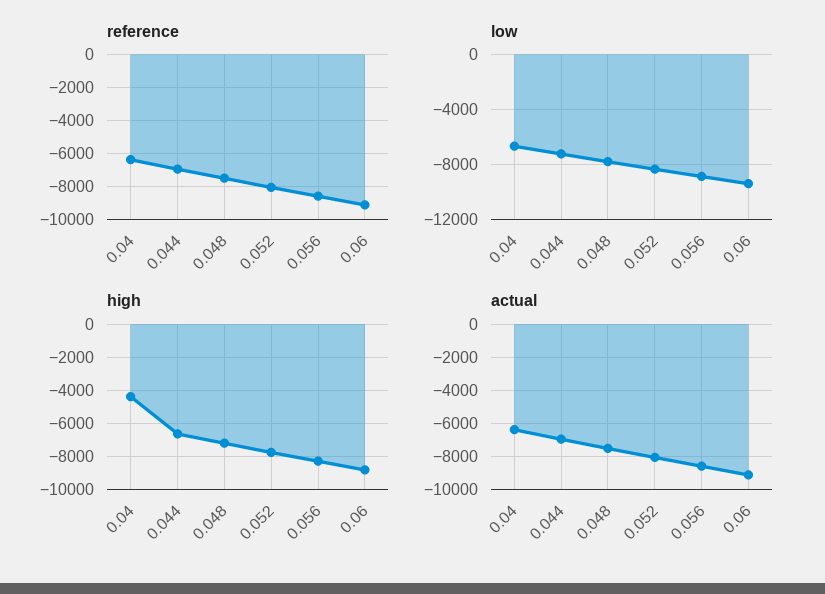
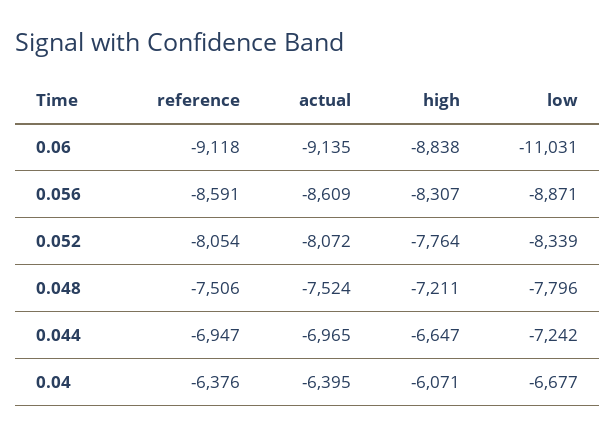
  {
    "reference": {
      "0.04": -6376,
      "0.044": -6947,
      "0.048": -7506,
      "0.052": -8054,
      "0.056": -8591,
      "0.06": -9118
    },
    "low": {
      "0.04": -6677,
      "0.044": -7242,
      "0.048": -7796,
      "0.052": -8339,
      "0.056": -8871,
-     "0.06": -9500
+     "0.06": -11031
    },
    "high": {
-     "0.04": -4500,
+     "0.04": -6071,
      "0.044": -6647,
      "0.048": -7211,
      "0.052": -7764,
      "0.056": -8307,
      "0.06": -8838
    },
    "actual": {
      "0.04": -6395,
      "0.044": -6965,
      "0.048": -7524,
      "0.052": -8072,
      "0.056": -8609,
      "0.06": -9135
    }
  }

